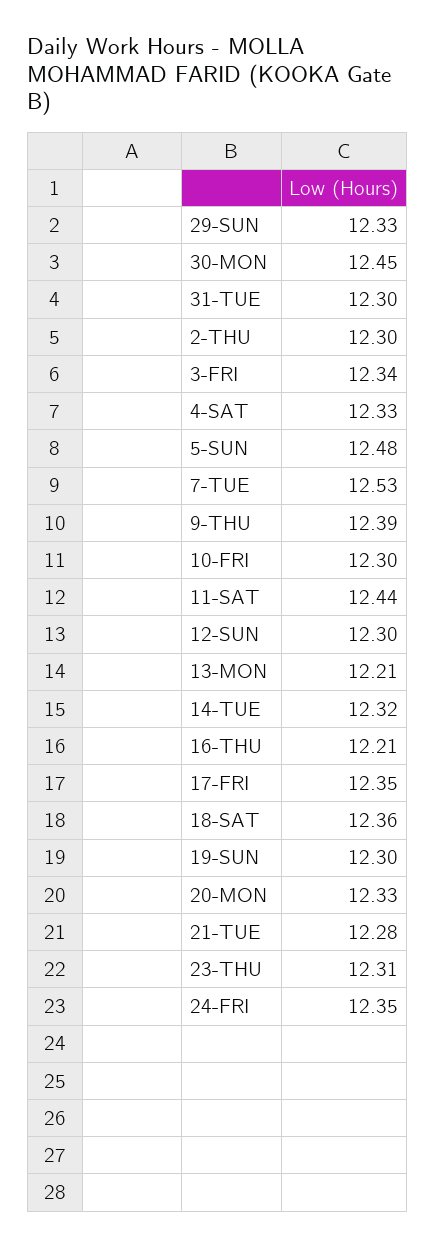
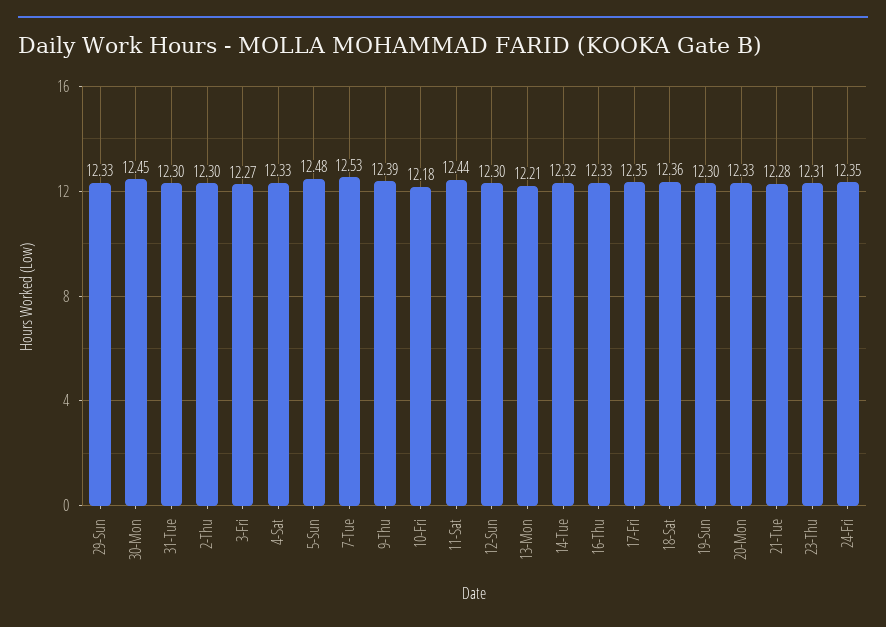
  {
    "29-SUN": 12.33,
    "30-MON": 12.45,
    "31-TUE": 12.3,
    "2-THU": 12.3,
-   "3-FRI": 12.34,
+   "3-FRI": 12.27,
    "4-SAT": 12.33,
    "5-SUN": 12.48,
    "7-TUE": 12.53,
    "9-THU": 12.39,
-   "10-FRI": 12.3,
+   "10-FRI": 12.18,
    "11-SAT": 12.44,
    "12-SUN": 12.3,
    "13-MON": 12.21,
    "14-TUE": 12.32,
-   "16-THU": 12.21,
+   "16-THU": 12.33,
    "17-FRI": 12.35,
    "18-SAT": 12.36,
    "19-SUN": 12.3,
    "20-MON": 12.33,
    "21-TUE": 12.28,
    "23-THU": 12.31,
    "24-FRI": 12.35
  }

